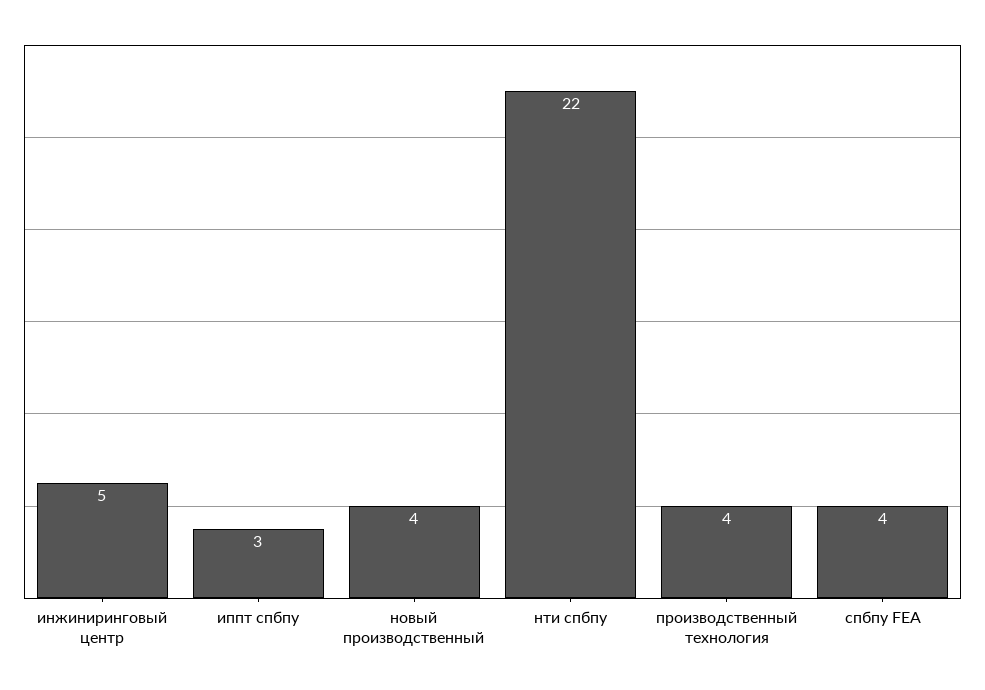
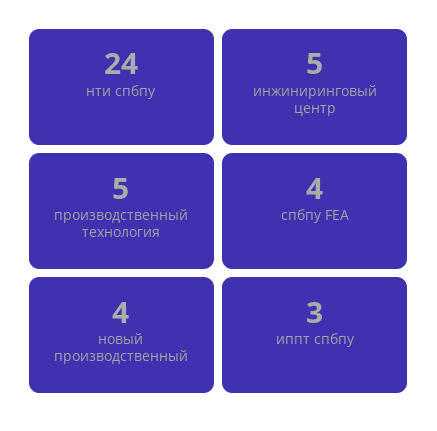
  {
    "инжиниринговый центр": 5,
    "иппт спбпу": 3,
    "новый производственный": 4,
-   "нти спбпу": 22,
+   "нти спбпу": 24,
-   "производственный технология": 4,
+   "производственный технология": 5,
    "спбпу FEA": 4
  }

